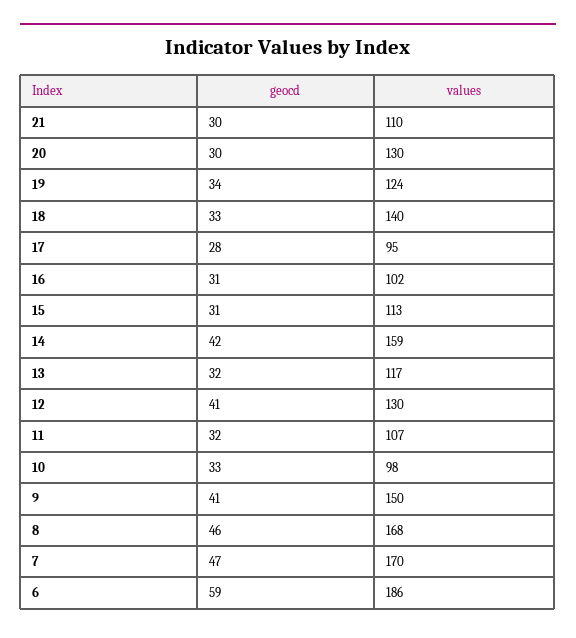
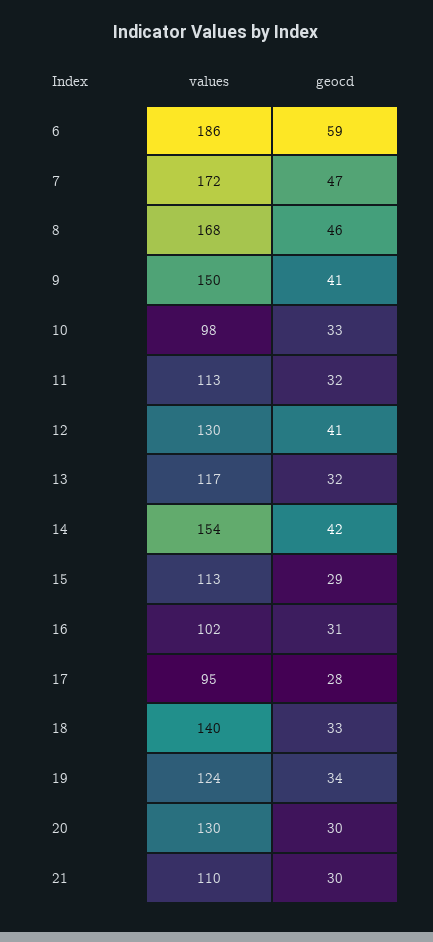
  {
    "geocd": {
      "21": 30,
      "20": 30,
      "19": 34,
      "18": 33,
      "17": 28,
      "16": 31,
-     "15": 31,
+     "15": 29,
      "14": 42,
      "13": 32,
      "12": 41,
      "11": 32,
      "10": 33,
      "9": 41,
      "8": 46,
      "7": 47,
      "6": 59
    },
    "values": {
      "21": 110,
      "20": 130,
      "19": 124,
      "18": 140,
      "17": 95,
      "16": 102,
      "15": 113,
-     "14": 159,
+     "14": 154,
      "13": 117,
      "12": 130,
-     "11": 107,
+     "11": 113,
      "10": 98,
      "9": 150,
      "8": 168,
-     "7": 170,
+     "7": 172,
      "6": 186
    }
  }

